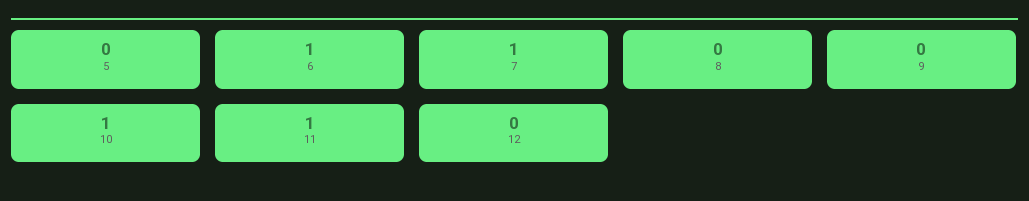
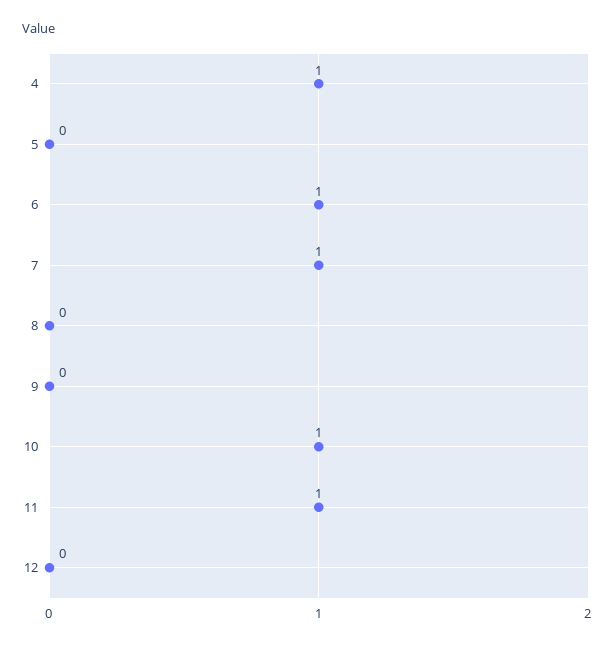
  {
    "5": 0,
    "6": 1,
    "7": 1,
    "8": 0,
    "9": 0,
    "10": 1,
    "11": 1,
-   "12": 0
+   "12": 0,
+   "4": 1
  }

